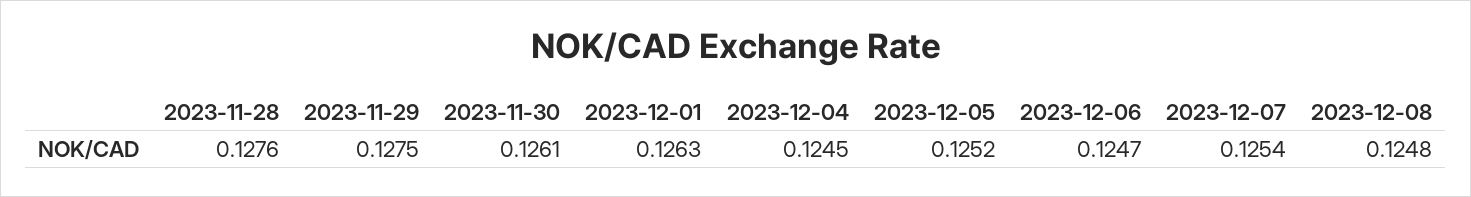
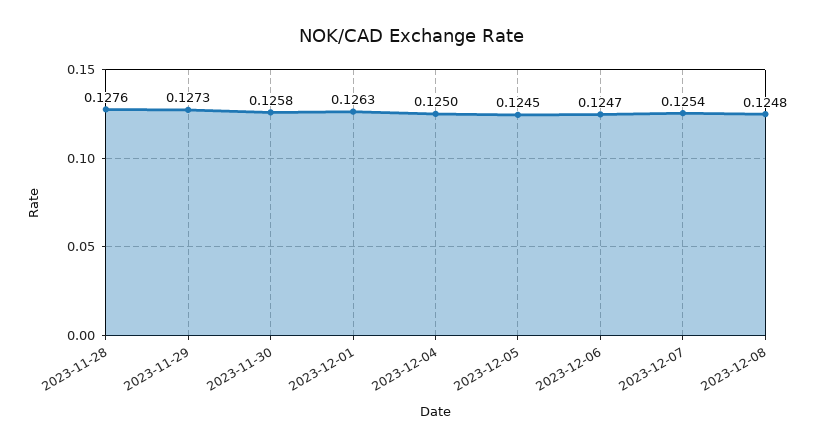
  {
    "2023-11-28": 0.1276,
-   "2023-11-29": 0.1275,
+   "2023-11-29": 0.1273,
-   "2023-11-30": 0.1261,
+   "2023-11-30": 0.1258,
    "2023-12-01": 0.1263,
-   "2023-12-04": 0.1245,
+   "2023-12-04": 0.125,
-   "2023-12-05": 0.1252,
+   "2023-12-05": 0.1245,
    "2023-12-06": 0.1247,
    "2023-12-07": 0.1254,
    "2023-12-08": 0.1248
  }

